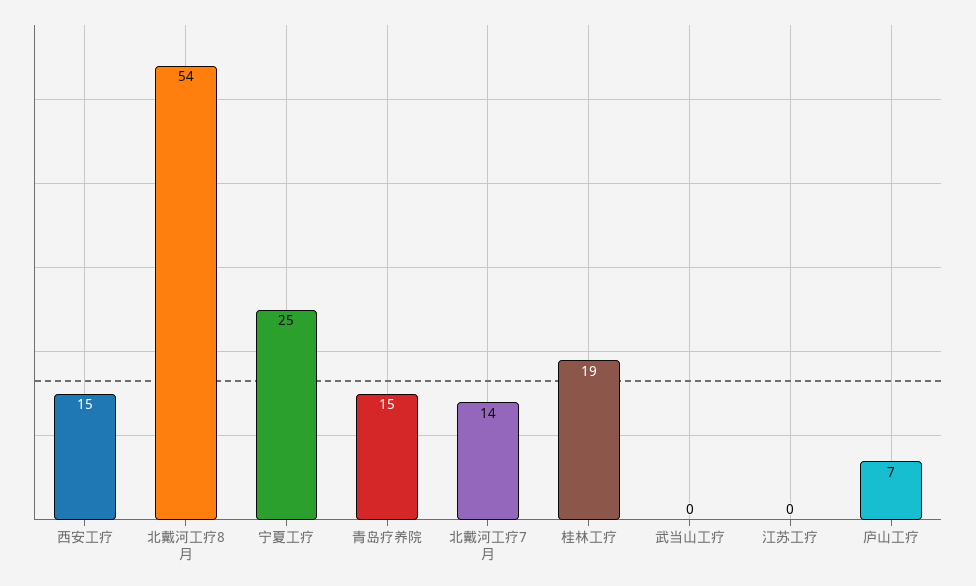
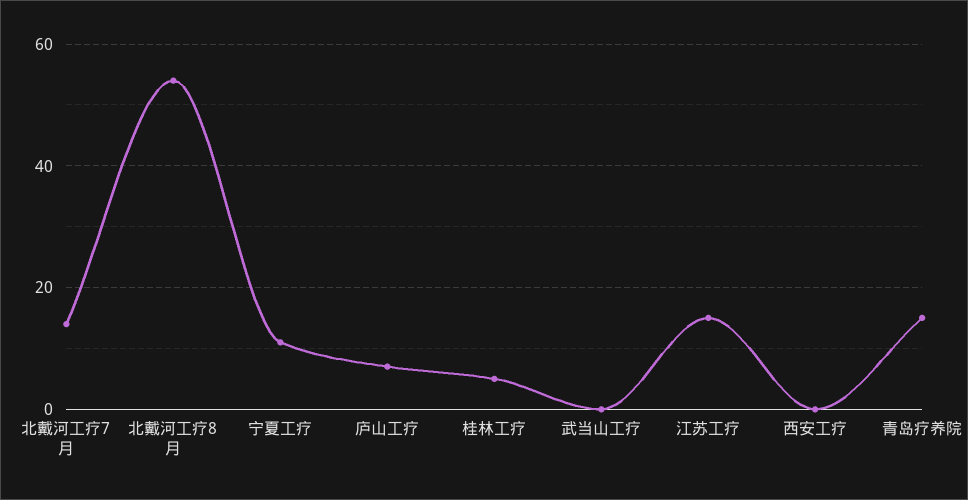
  {
-   "西安工疗": 15,
+   "西安工疗": 0,
    "北戴河工疗8月": 54,
-   "宁夏工疗": 25,
+   "宁夏工疗": 10,
    "青岛疗养院": 15,
    "北戴河工疗7月": 14,
-   "桂林工疗": 19,
+   "桂林工疗": 5,
    "武当山工疗": 0,
-   "江苏工疗": 0,
+   "江苏工疗": 15,
    "庐山工疗": 7
  }

